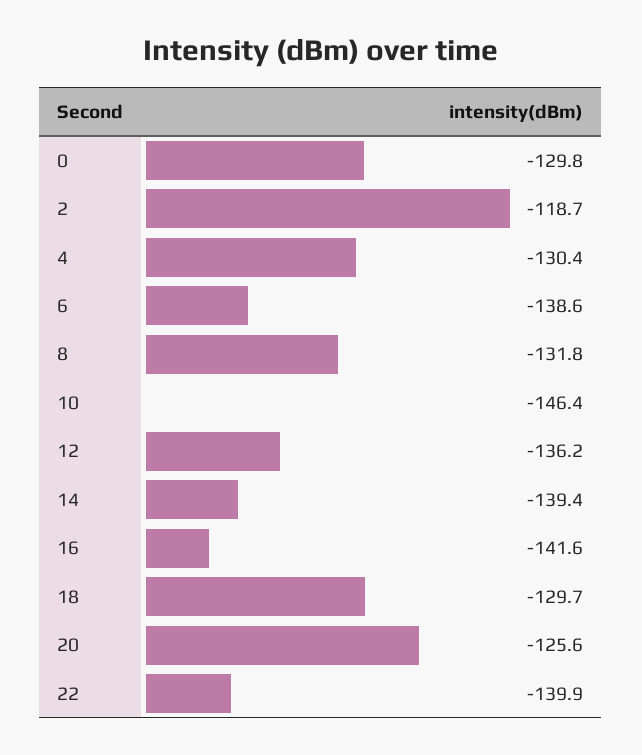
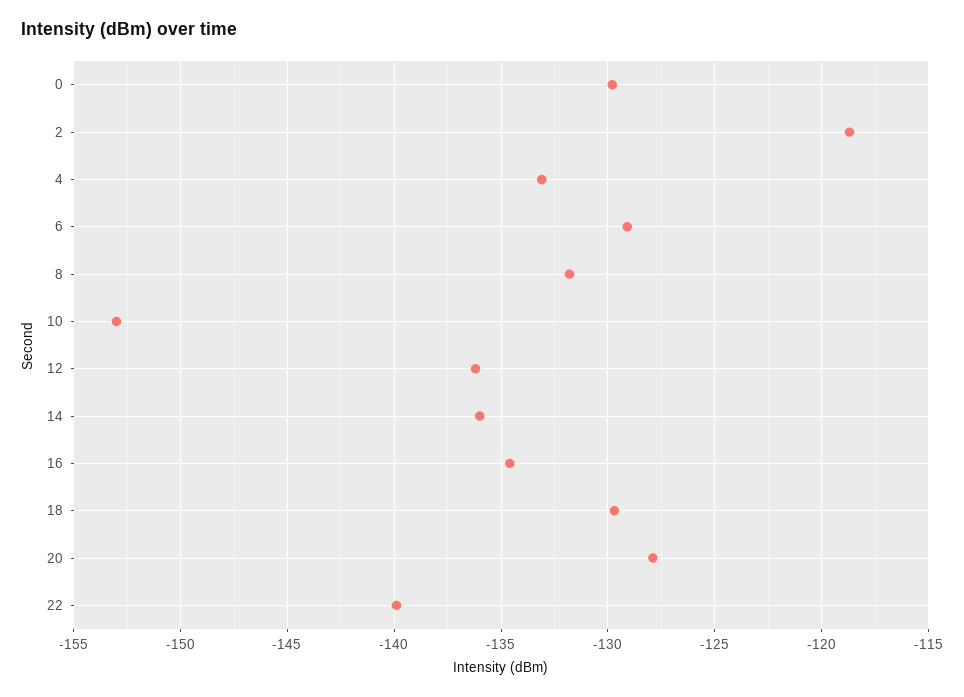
  {
    "0": -129.8,
    "2": -118.7,
-   "4": -130.4,
+   "4": -133,
-   "6": -138.6,
+   "6": -129,
    "8": -131.8,
-   "10": -146.4,
+   "10": -153,
    "12": -136.2,
-   "14": -139.4,
+   "14": -136,
-   "16": -141.6,
+   "16": -134.5,
    "18": -129.7,
-   "20": -125.6,
+   "20": -128,
    "22": -139.9
  }

